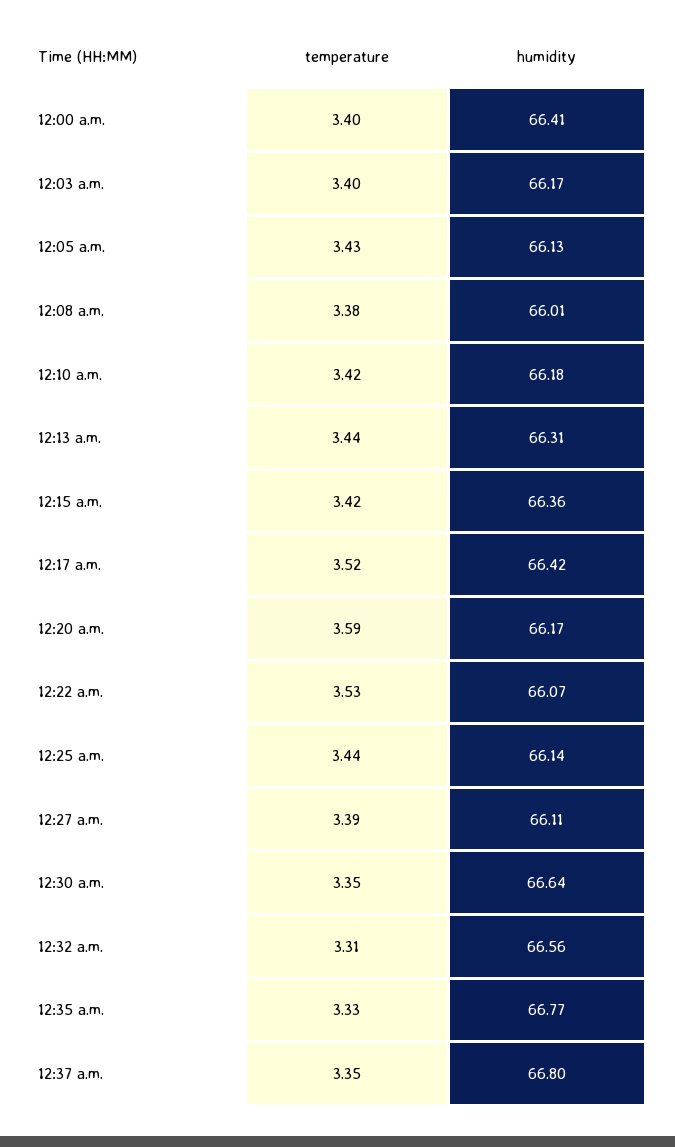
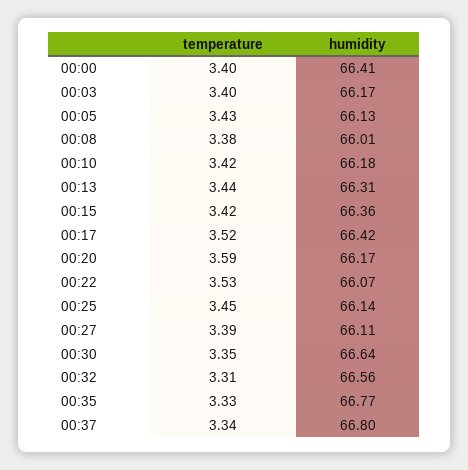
  {
    "temperature": {
      "12:00 a.m.": 3.4,
      "12:03 a.m.": 3.4,
      "12:05 a.m.": 3.43,
      "12:08 a.m.": 3.38,
      "12:10 a.m.": 3.42,
      "12:13 a.m.": 3.44,
      "12:15 a.m.": 3.42,
      "12:17 a.m.": 3.52,
      "12:20 a.m.": 3.59,
      "12:22 a.m.": 3.53,
-     "12:25 a.m.": 3.44,
+     "12:25 a.m.": 3.45,
      "12:27 a.m.": 3.39,
      "12:30 a.m.": 3.35,
      "12:32 a.m.": 3.31,
      "12:35 a.m.": 3.33,
-     "12:37 a.m.": 3.35
+     "12:37 a.m.": 3.34
    },
    "humidity": {
      "12:00 a.m.": 66.41,
      "12:03 a.m.": 66.17,
      "12:05 a.m.": 66.13,
      "12:08 a.m.": 66.01,
      "12:10 a.m.": 66.18,
      "12:13 a.m.": 66.31,
      "12:15 a.m.": 66.36,
      "12:17 a.m.": 66.42,
      "12:20 a.m.": 66.17,
      "12:22 a.m.": 66.07,
      "12:25 a.m.": 66.14,
      "12:27 a.m.": 66.11,
      "12:30 a.m.": 66.64,
      "12:32 a.m.": 66.56,
      "12:35 a.m.": 66.77,
      "12:37 a.m.": 66.8
    }
  }

